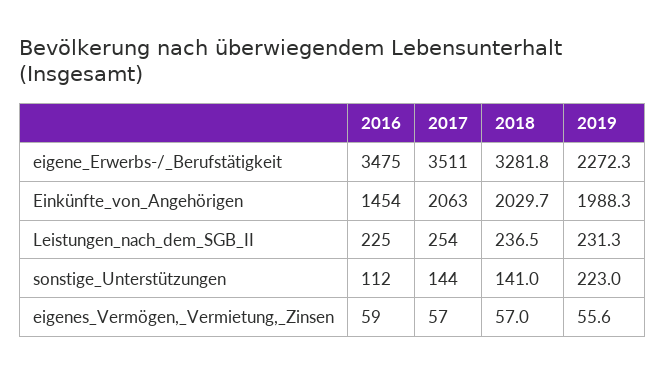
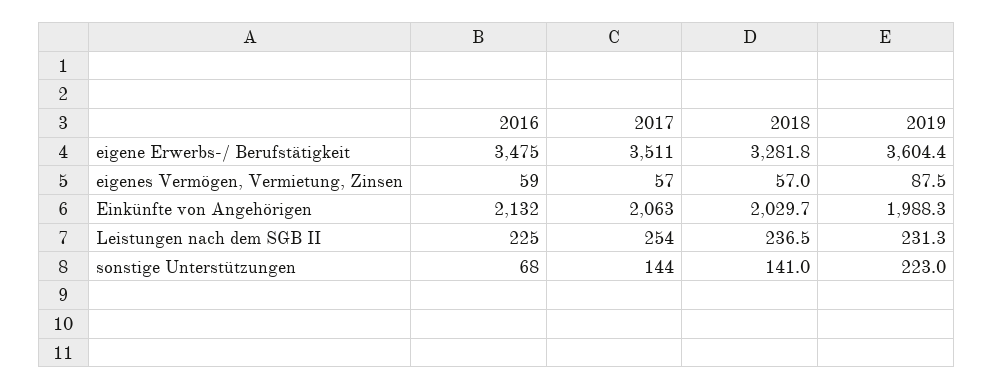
  {
    "2016": {
      "eigene_Erwerbs-/_Berufstätigkeit": 3475,
-     "Einkünfte_von_Angehörigen": 1454,
+     "Einkünfte_von_Angehörigen": 2132,
      "Leistungen_nach_dem_SGB_II": 225,
-     "sonstige_Unterstützungen": 112,
+     "sonstige_Unterstützungen": 68,
      "eigenes_Vermögen,_Vermietung,_Zinsen": 59
    },
    "2017": {
      "eigene_Erwerbs-/_Berufstätigkeit": 3511,
      "Einkünfte_von_Angehörigen": 2063,
      "Leistungen_nach_dem_SGB_II": 254,
      "sonstige_Unterstützungen": 144,
      "eigenes_Vermögen,_Vermietung,_Zinsen": 57
    },
    "2018": {
      "eigene_Erwerbs-/_Berufstätigkeit": 3281.8,
      "Einkünfte_von_Angehörigen": 2029.7,
      "Leistungen_nach_dem_SGB_II": 236.5,
      "sonstige_Unterstützungen": 141,
      "eigenes_Vermögen,_Vermietung,_Zinsen": 57
    },
    "2019": {
-     "eigene_Erwerbs-/_Berufstätigkeit": 2272.3,
+     "eigene_Erwerbs-/_Berufstätigkeit": 3604.4,
      "Einkünfte_von_Angehörigen": 1988.3,
      "Leistungen_nach_dem_SGB_II": 231.3,
      "sonstige_Unterstützungen": 223,
-     "eigenes_Vermögen,_Vermietung,_Zinsen": 55.6
+     "eigenes_Vermögen,_Vermietung,_Zinsen": 87.5
    }
  }

